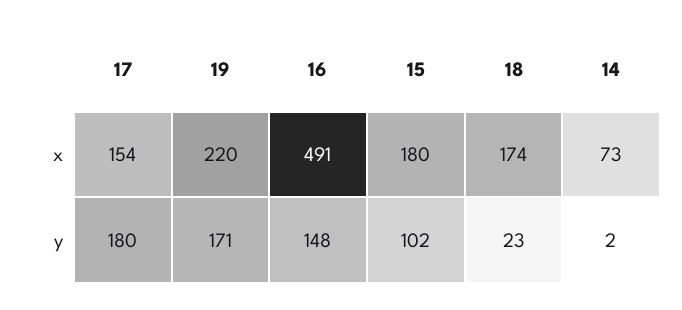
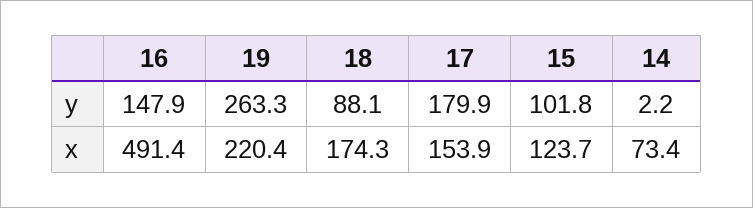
  {
    "17": {
      "x": 153.9,
      "y": 179.9
    },
    "19": {
      "x": 220.4,
-     "y": 171
+     "y": 263.3
    },
    "16": {
      "x": 491.4,
      "y": 147.9
    },
    "15": {
-     "x": 180,
+     "x": 123.7,
      "y": 101.8
    },
    "18": {
      "x": 174.3,
-     "y": 23
+     "y": 88.1
    },
    "14": {
      "x": 73.4,
      "y": 2.2
    }
  }

